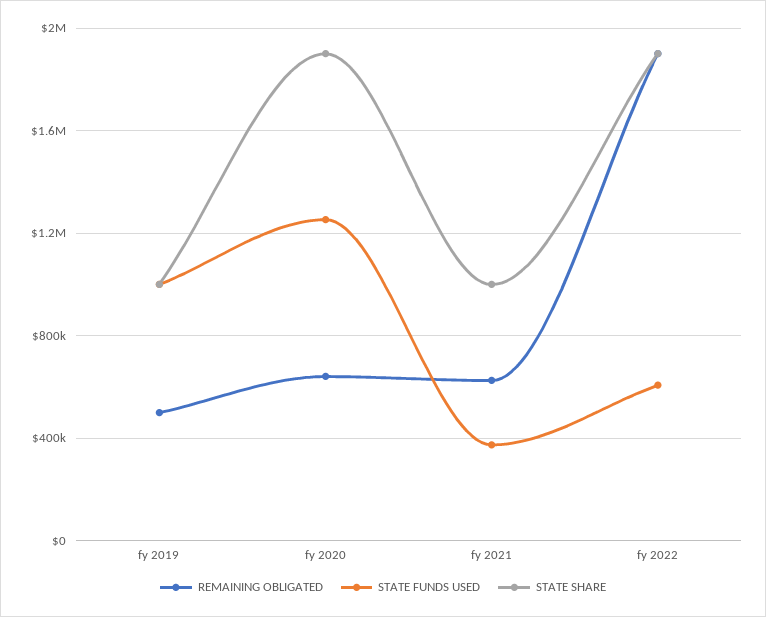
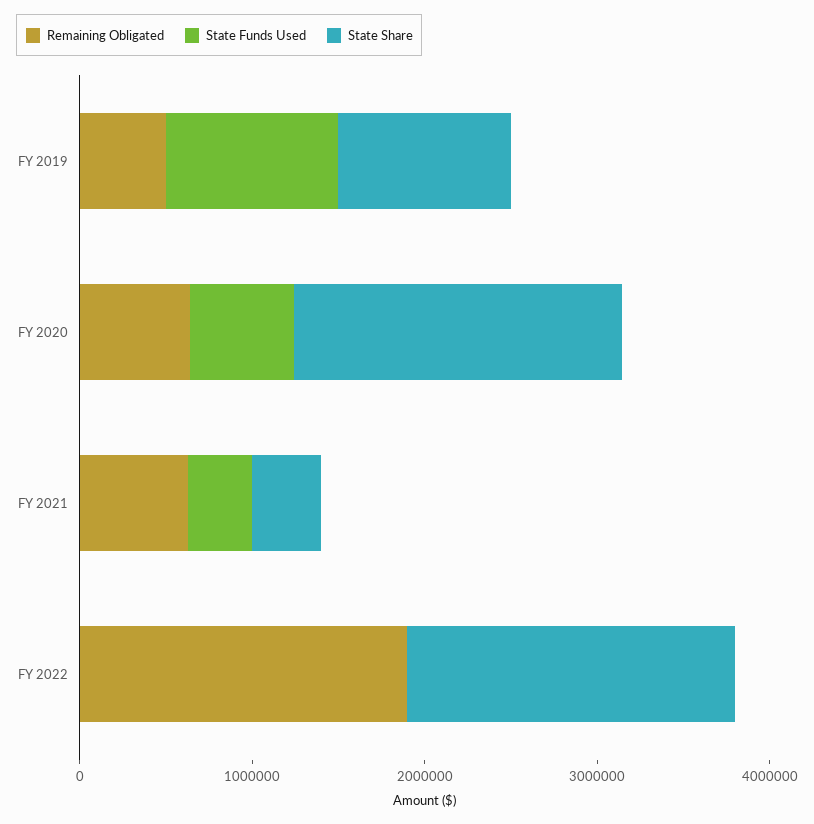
  {
    "REMAINING OBLIGATED": {
      "fy 2019": 500000,
      "fy 2020": 650000,
      "fy 2021": 650000,
      "fy 2022": 1900000
    },
    "STATE FUNDS USED": {
      "fy 2019": 1000000,
-     "fy 2020": 1250000,
+     "fy 2020": 600000,
      "fy 2021": 350000,
-     "fy 2022": 600000
+     "fy 2022": 0
    },
    "STATE SHARE": {
      "fy 2019": 1000000,
      "fy 2020": 1900000,
-     "fy 2021": 1000000,
+     "fy 2021": 400000,
      "fy 2022": 1900000
    }
  }

